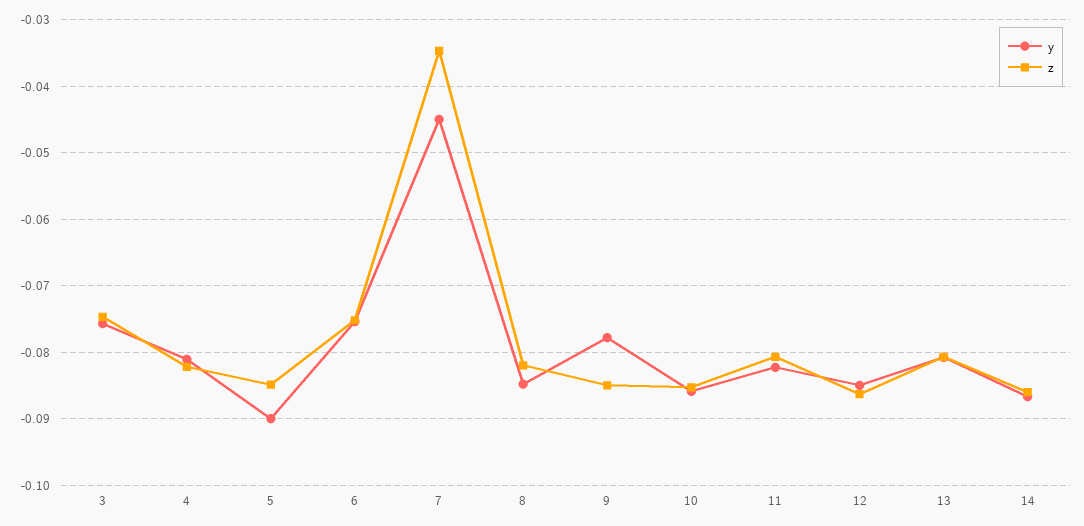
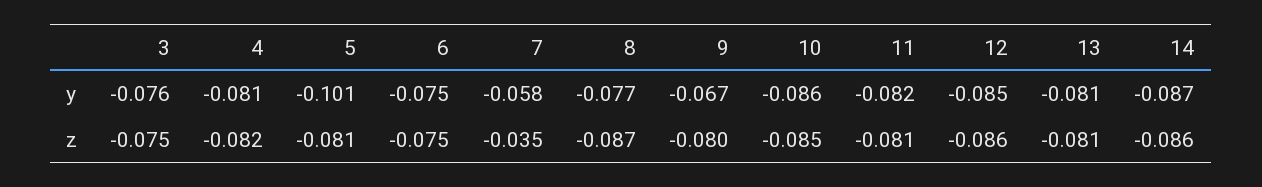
  {
    "y": {
      "3": -0.076,
      "4": -0.081,
-     "5": -0.09,
+     "5": -0.101,
      "6": -0.075,
-     "7": -0.045,
+     "7": -0.058,
-     "8": -0.085,
+     "8": -0.077,
-     "9": -0.078,
+     "9": -0.067,
      "10": -0.086,
      "11": -0.082,
      "12": -0.085,
      "13": -0.081,
      "14": -0.087
    },
    "z": {
      "3": -0.075,
      "4": -0.082,
-     "5": -0.085,
+     "5": -0.081,
      "6": -0.075,
      "7": -0.035,
-     "8": -0.082,
+     "8": -0.087,
-     "9": -0.085,
+     "9": -0.08,
      "10": -0.085,
      "11": -0.081,
      "12": -0.086,
      "13": -0.081,
      "14": -0.086
    }
  }

